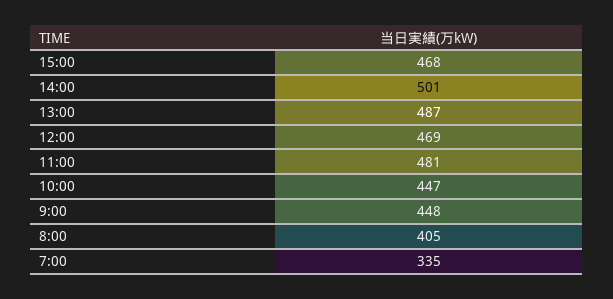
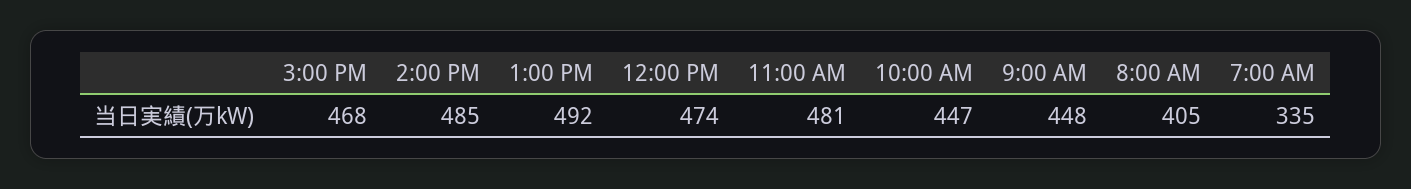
  {
    "15:00": 468,
-   "14:00": 501,
+   "14:00": 485,
-   "13:00": 487,
+   "13:00": 492,
-   "12:00": 469,
+   "12:00": 474,
    "11:00": 481,
    "10:00": 447,
    "9:00": 448,
    "8:00": 405,
    "7:00": 335
  }

